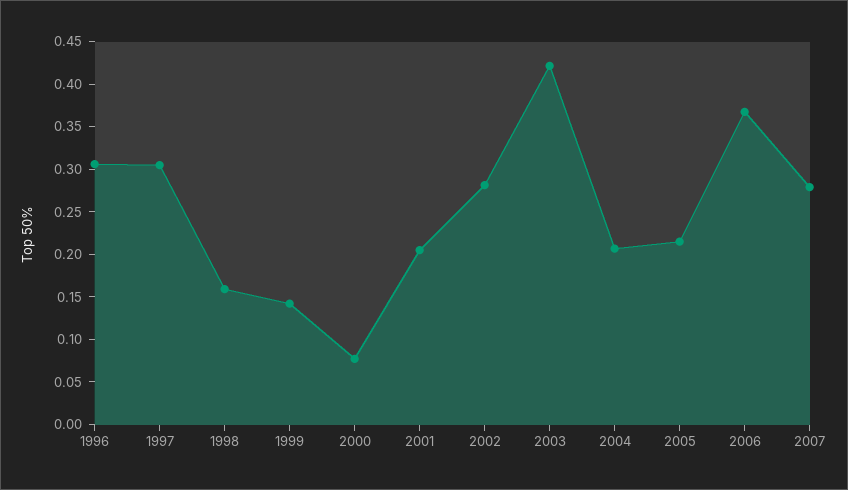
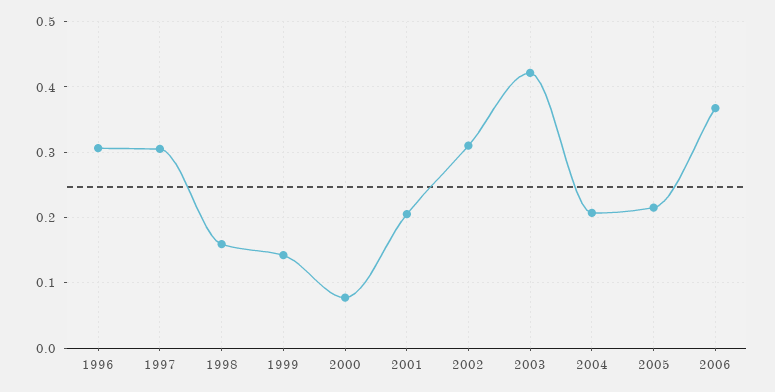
  {
    "1996": 0.31,
    "1997": 0.3,
    "1998": 0.16,
    "1999": 0.14,
    "2000": 0.08,
    "2001": 0.21,
-   "2002": 0.28,
+   "2002": 0.31,
    "2003": 0.42,
    "2004": 0.21,
    "2005": 0.22,
-   "2006": 0.37,
+   "2006": 0.37
-   "2007": 0.28
  }

